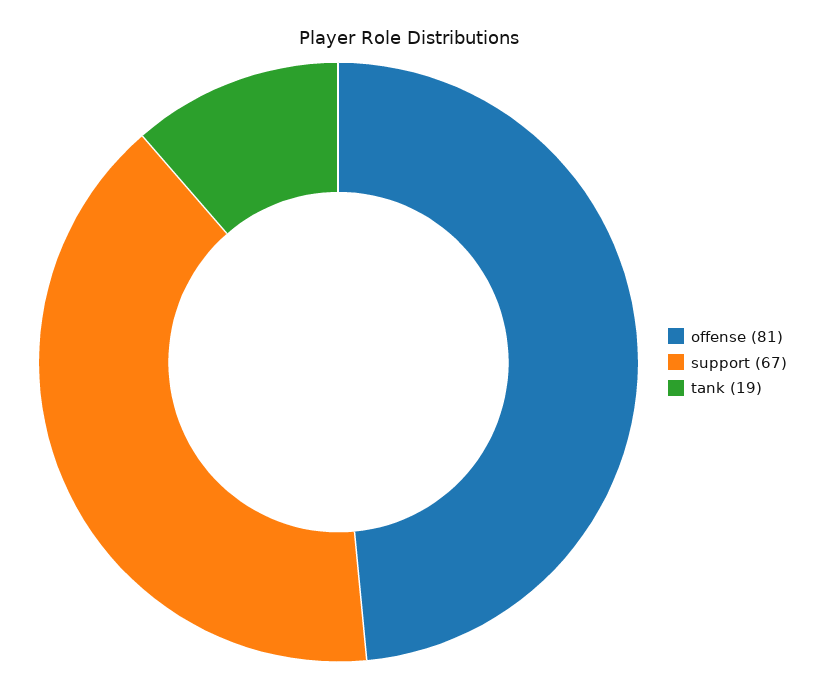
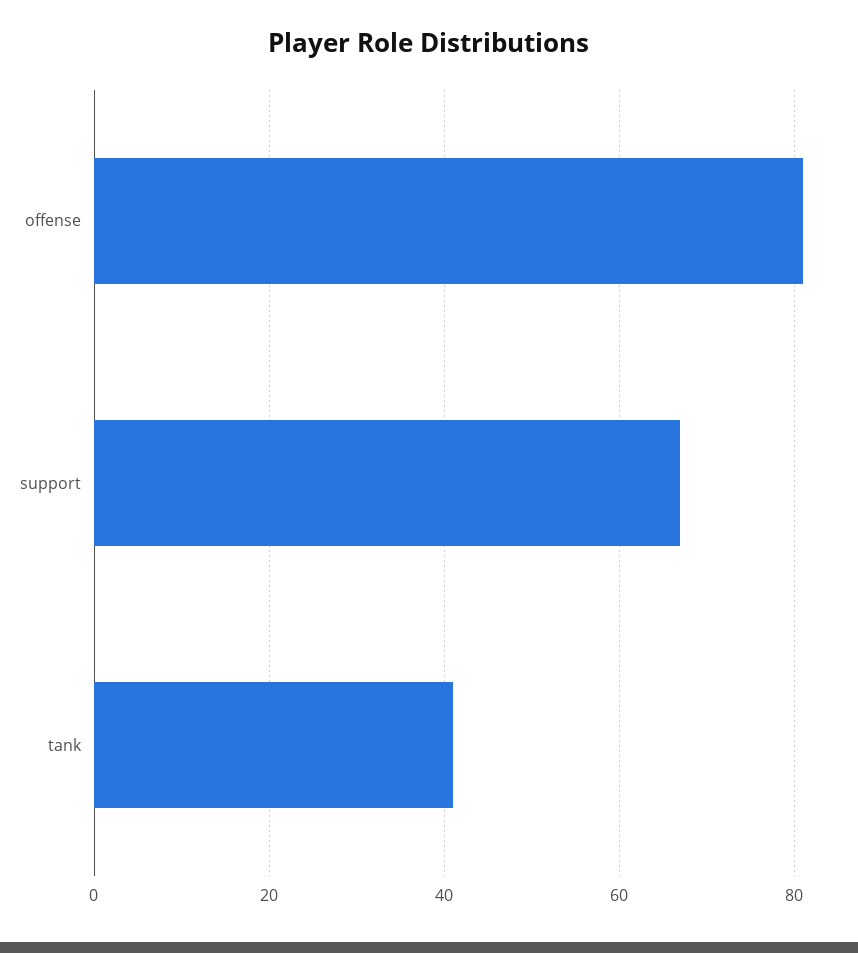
  {
    "offense": 81,
    "support": 67,
-   "tank": 19
+   "tank": 40
  }

